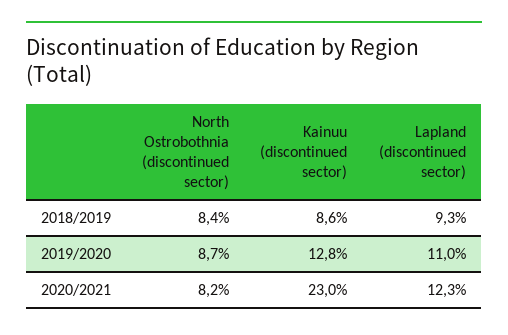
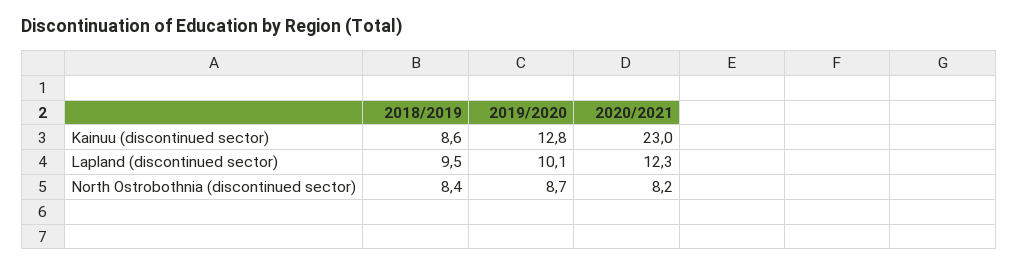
  {
    "North Ostrobothnia (discontinued sector)": {
      "2018/2019": 8.4,
      "2019/2020": 8.7,
      "2020/2021": 8.2
    },
    "Kainuu (discontinued sector)": {
      "2018/2019": 8.6,
      "2019/2020": 12.8,
      "2020/2021": 23
    },
    "Lapland (discontinued sector)": {
-     "2018/2019": 9.3,
+     "2018/2019": 9.5,
-     "2019/2020": 11,
+     "2019/2020": 10.1,
      "2020/2021": 12.3
    }
  }

